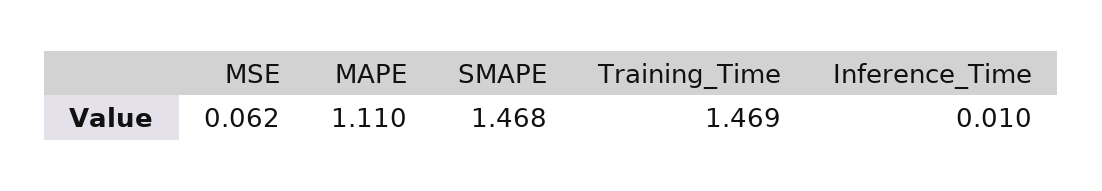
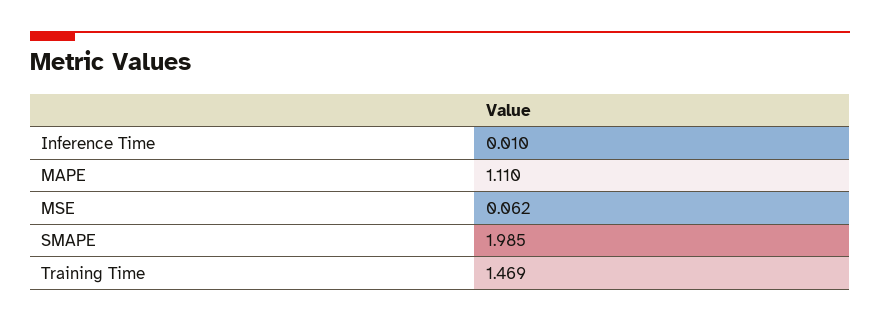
  {
    "MSE": 0.062,
    "MAPE": 1.11,
-   "SMAPE": 1.468,
+   "SMAPE": 1.985,
    "Training_Time": 1.469,
    "Inference_Time": 0.01
  }

